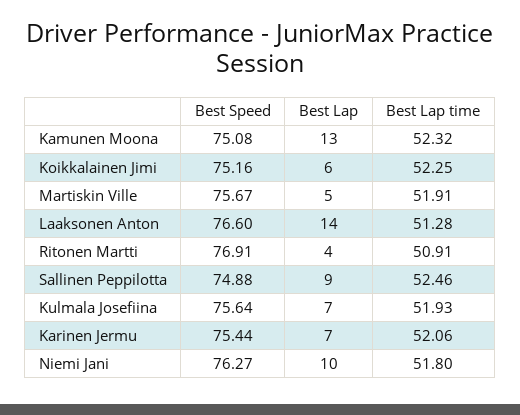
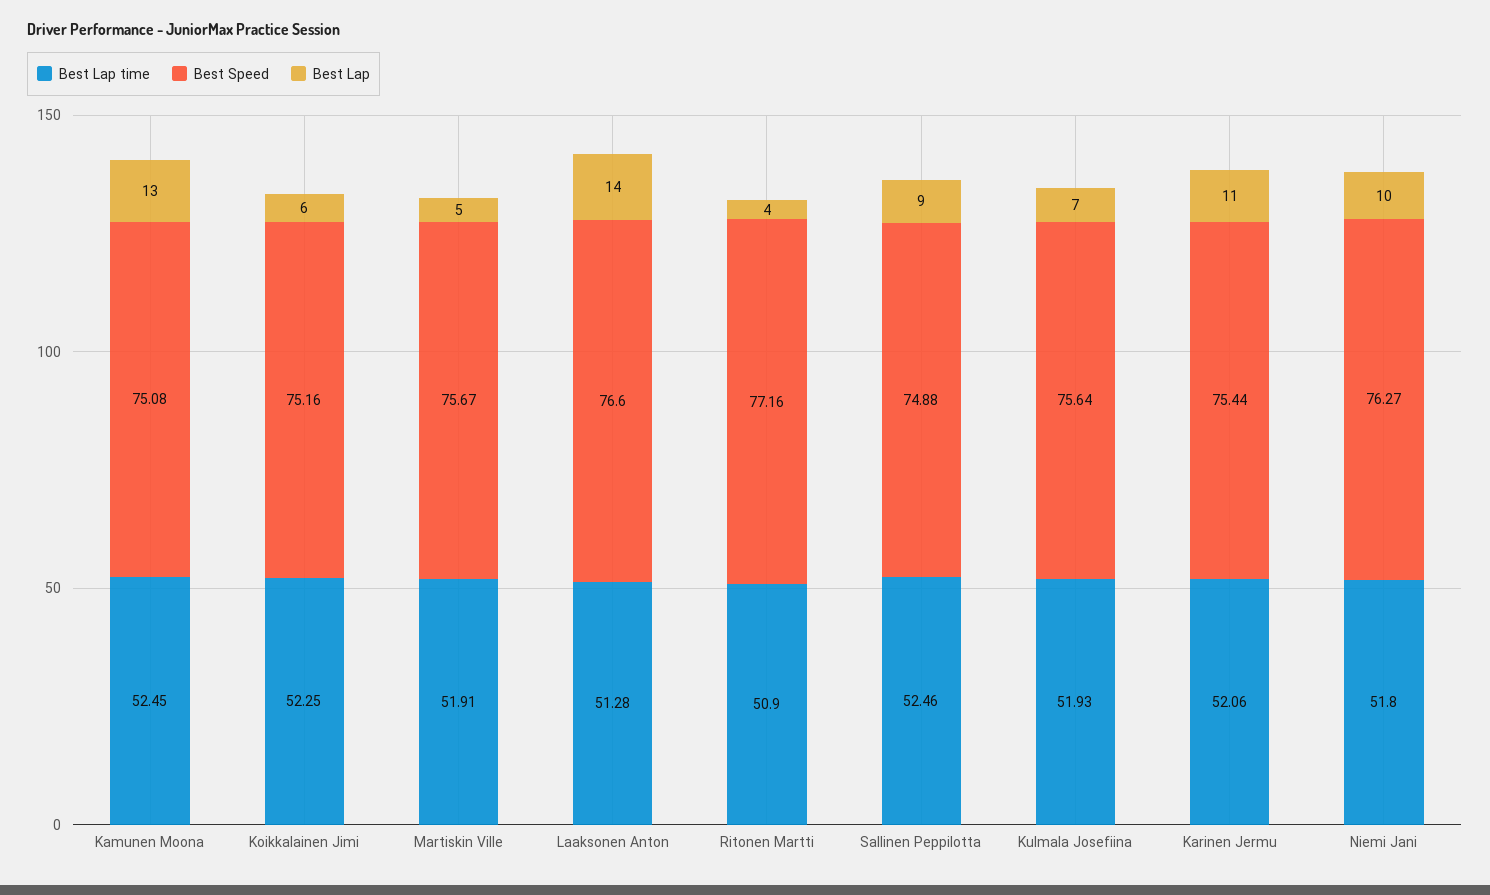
  {
    "Best Speed": {
      "Kamunen Moona": 75.08,
      "Koikkalainen Jimi": 75.16,
      "Martiskin Ville": 75.67,
      "Laaksonen Anton": 76.6,
-     "Ritonen Martti": 76.91,
+     "Ritonen Martti": 77.16,
      "Sallinen Peppilotta": 74.88,
      "Kulmala Josefiina": 75.64,
      "Karinen Jermu": 75.44,
      "Niemi Jani": 76.27
    },
    "Best Lap": {
      "Kamunen Moona": 13,
      "Koikkalainen Jimi": 6,
      "Martiskin Ville": 5,
      "Laaksonen Anton": 14,
      "Ritonen Martti": 4,
      "Sallinen Peppilotta": 9,
      "Kulmala Josefiina": 7,
-     "Karinen Jermu": 7,
+     "Karinen Jermu": 11,
      "Niemi Jani": 10
    },
    "Best Lap time": {
-     "Kamunen Moona": 52.32,
+     "Kamunen Moona": 52.45,
      "Koikkalainen Jimi": 52.25,
      "Martiskin Ville": 51.91,
      "Laaksonen Anton": 51.28,
-     "Ritonen Martti": 50.91,
+     "Ritonen Martti": 50.9,
      "Sallinen Peppilotta": 52.46,
      "Kulmala Josefiina": 51.93,
      "Karinen Jermu": 52.06,
      "Niemi Jani": 51.8
    }
  }

